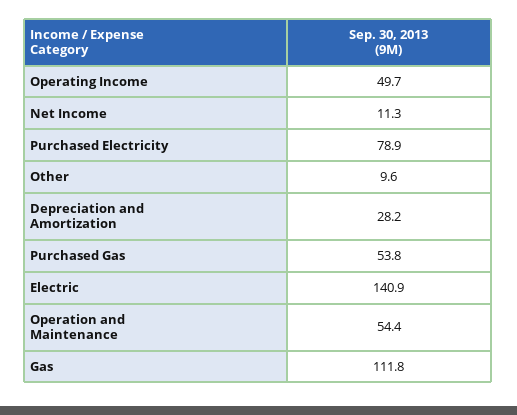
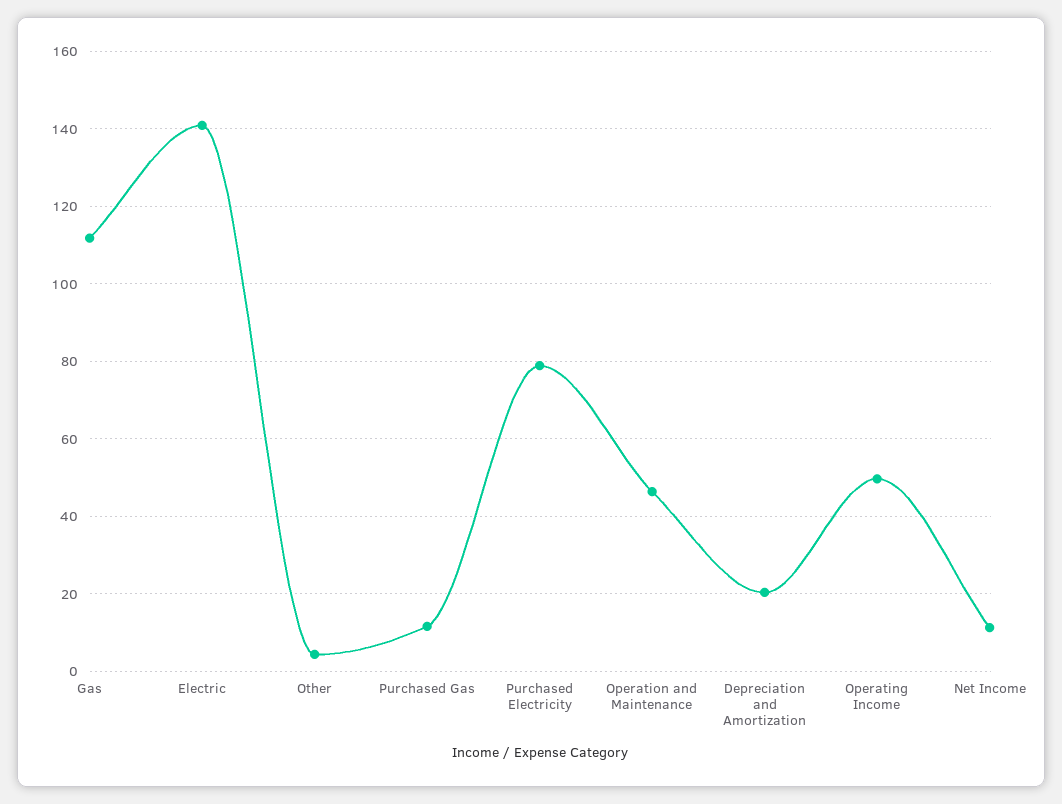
  {
    "Operating Income": 49.7,
    "Net Income": 11.3,
    "Purchased Electricity": 78.9,
-   "Other": 9.6,
+   "Other": 4,
-   "Depreciation and Amortization": 28.2,
+   "Depreciation and Amortization": 20,
-   "Purchased Gas": 53.8,
+   "Purchased Gas": 12,
    "Electric": 140.9,
-   "Operation and Maintenance": 54.4,
+   "Operation and Maintenance": 46,
    "Gas": 111.8
  }

